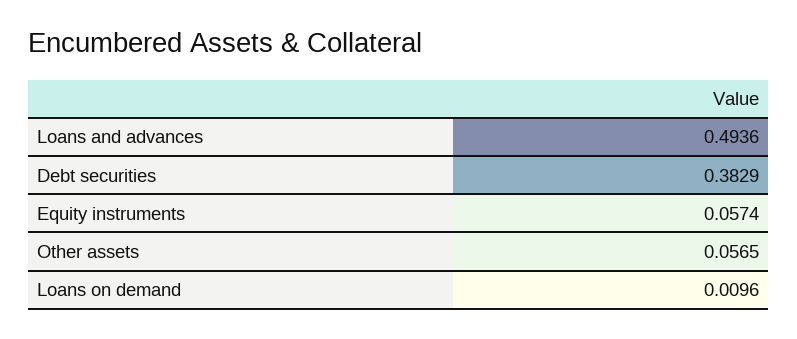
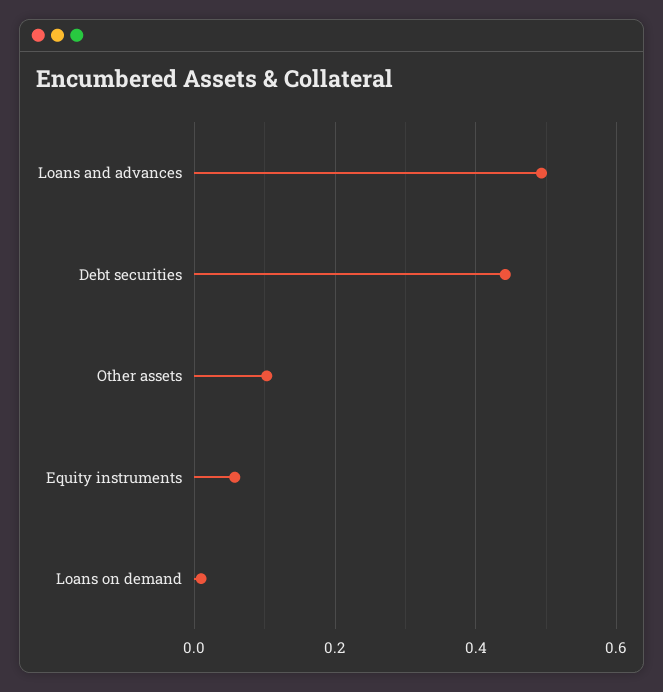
  {
    "Loans and advances": 0.4936,
-   "Debt securities": 0.3829,
+   "Debt securities": 0.44,
    "Equity instruments": 0.0574,
-   "Other assets": 0.0565,
+   "Other assets": 0.1,
    "Loans on demand": 0.0096
  }

